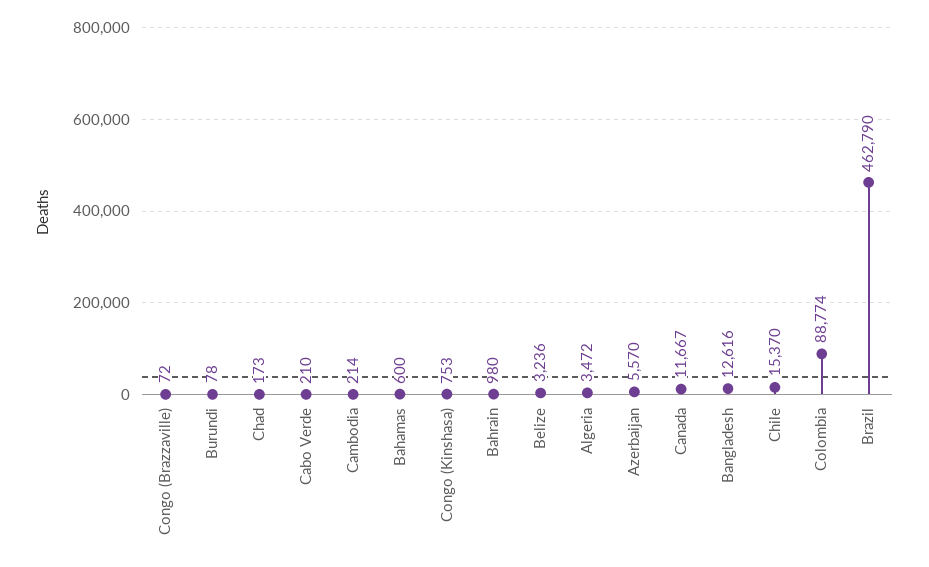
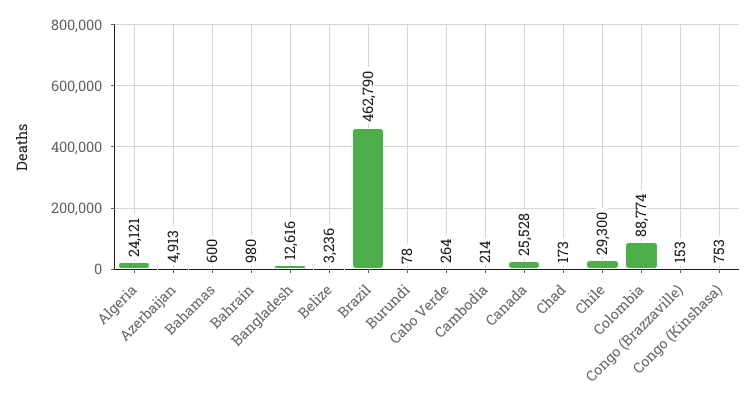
  {
-   "Congo (Brazzaville)": 72,
+   "Congo (Brazzaville)": 153,
    "Burundi": 78,
    "Chad": 173,
-   "Cabo Verde": 210,
+   "Cabo Verde": 264,
    "Cambodia": 214,
    "Bahamas": 600,
    "Congo (Kinshasa)": 753,
    "Bahrain": 980,
    "Belize": 3236,
-   "Algeria": 3472,
+   "Algeria": 24121,
-   "Azerbaijan": 5570,
+   "Azerbaijan": 4913,
-   "Canada": 11667,
+   "Canada": 25528,
    "Bangladesh": 12616,
-   "Chile": 15370,
+   "Chile": 29300,
    "Colombia": 88774,
    "Brazil": 462790
  }

